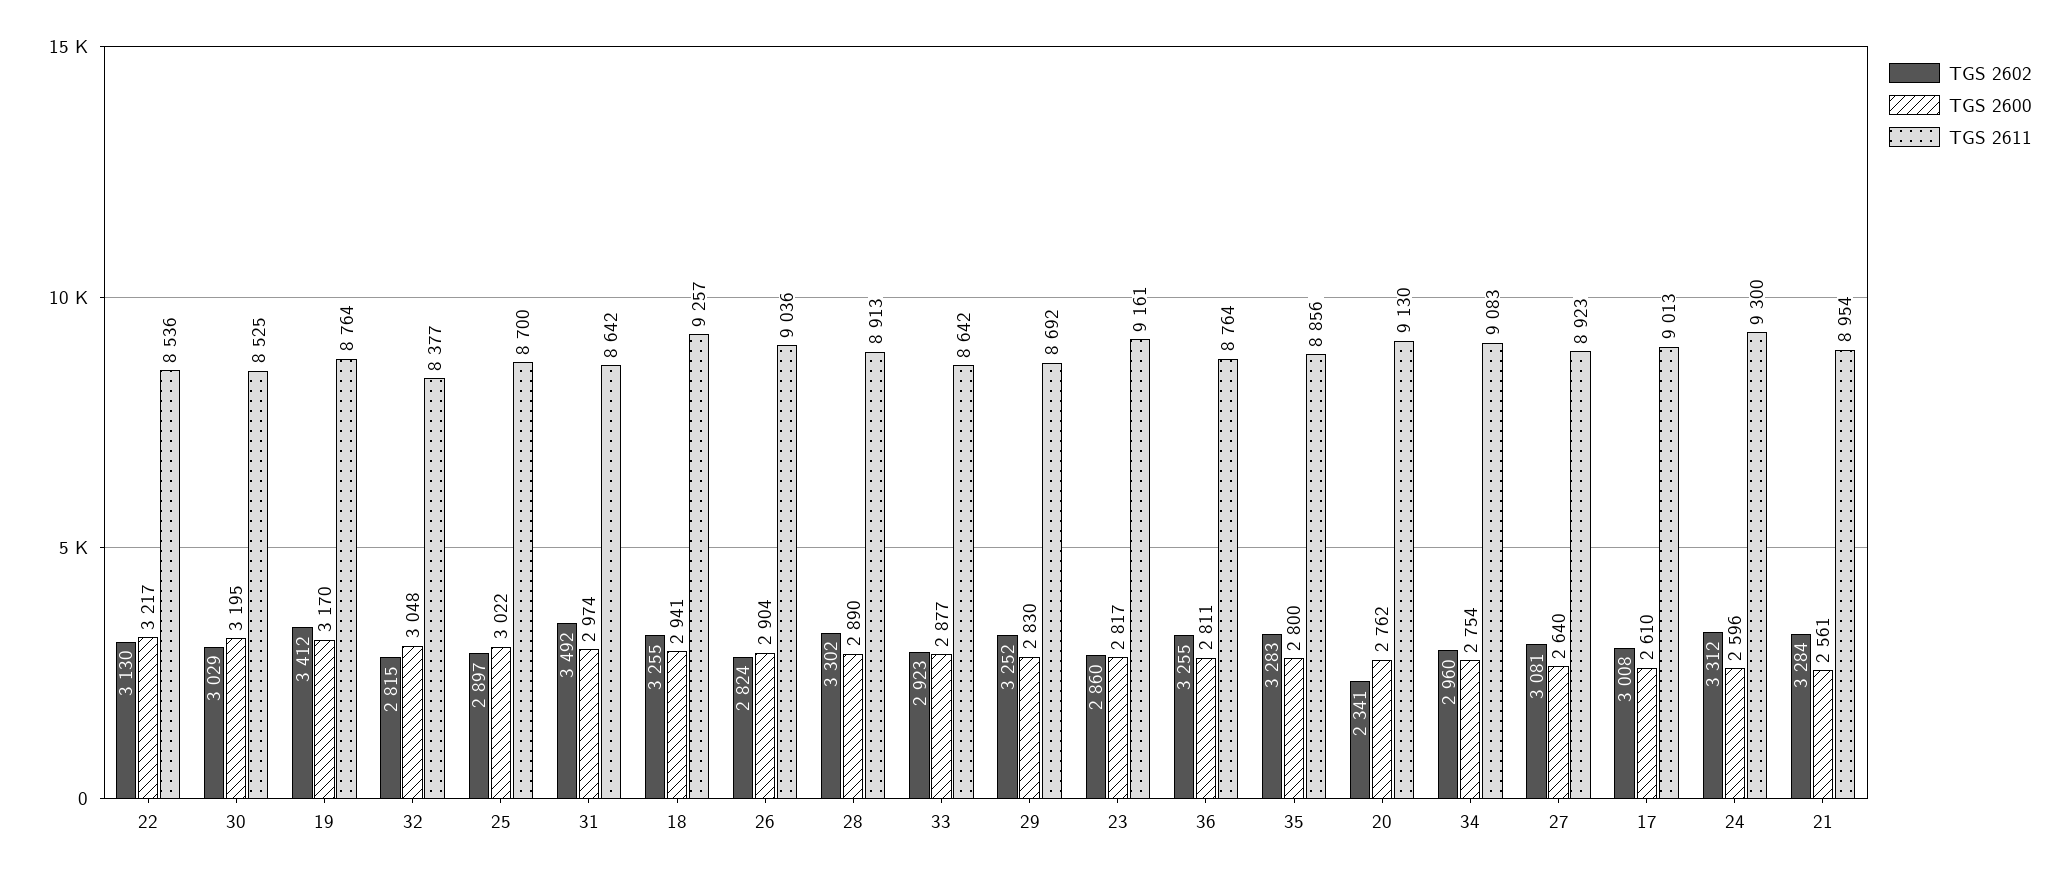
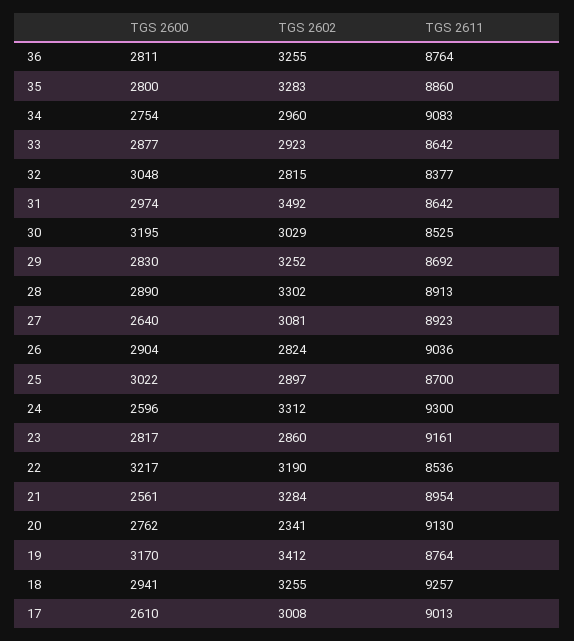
  {
    "TGS 2602": {
-     "22": 3130,
+     "22": 3190,
      "30": 3029,
      "19": 3412,
      "32": 2815,
      "25": 2897,
      "31": 3492,
      "18": 3255,
      "26": 2824,
      "28": 3302,
      "33": 2923,
      "29": 3252,
      "23": 2860,
      "36": 3255,
      "35": 3283,
      "20": 2341,
      "34": 2960,
      "27": 3081,
      "17": 3008,
      "24": 3312,
      "21": 3284
    },
    "TGS 2600": {
      "22": 3217,
      "30": 3195,
      "19": 3170,
      "32": 3048,
      "25": 3022,
      "31": 2974,
      "18": 2941,
      "26": 2904,
      "28": 2890,
      "33": 2877,
      "29": 2830,
      "23": 2817,
      "36": 2811,
      "35": 2800,
      "20": 2762,
      "34": 2754,
      "27": 2640,
      "17": 2610,
      "24": 2596,
      "21": 2561
    },
    "TGS 2611": {
      "22": 8536,
      "30": 8525,
      "19": 8764,
      "32": 8377,
      "25": 8700,
      "31": 8642,
      "18": 9257,
      "26": 9036,
      "28": 8913,
      "33": 8642,
      "29": 8692,
      "23": 9161,
      "36": 8764,
-     "35": 8856,
+     "35": 8860,
      "20": 9130,
      "34": 9083,
      "27": 8923,
      "17": 9013,
      "24": 9300,
      "21": 8954
    }
  }

